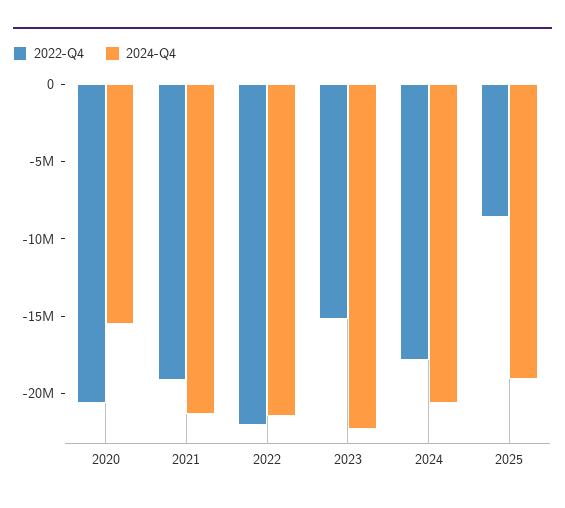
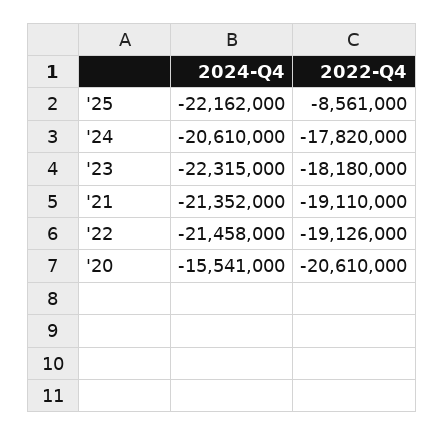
  {
    "2022-Q4": {
      "2020": -20610000,
      "2021": -19110000,
-     "2022": -22000000,
+     "2022": -19126000,
-     "2023": -15000000,
+     "2023": -18180000,
      "2024": -17820000,
      "2025": -8561000
    },
    "2024-Q4": {
      "2020": -15541000,
      "2021": -21352000,
      "2022": -21458000,
      "2023": -22315000,
      "2024": -20610000,
-     "2025": -19000000
+     "2025": -22162000
    }
  }

